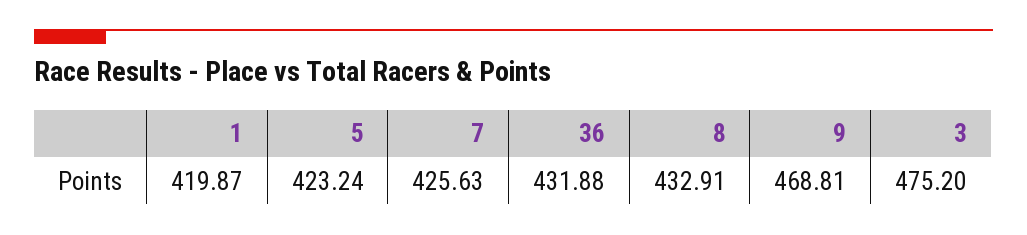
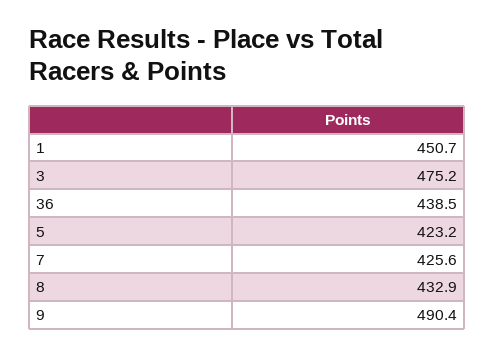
  {
-   "1": 419.87,
+   "1": 450.7,
    "5": 423.24,
    "7": 425.63,
-   "36": 431.88,
+   "36": 438.5,
    "8": 432.91,
-   "9": 468.81,
+   "9": 490.4,
    "3": 475.2
  }

